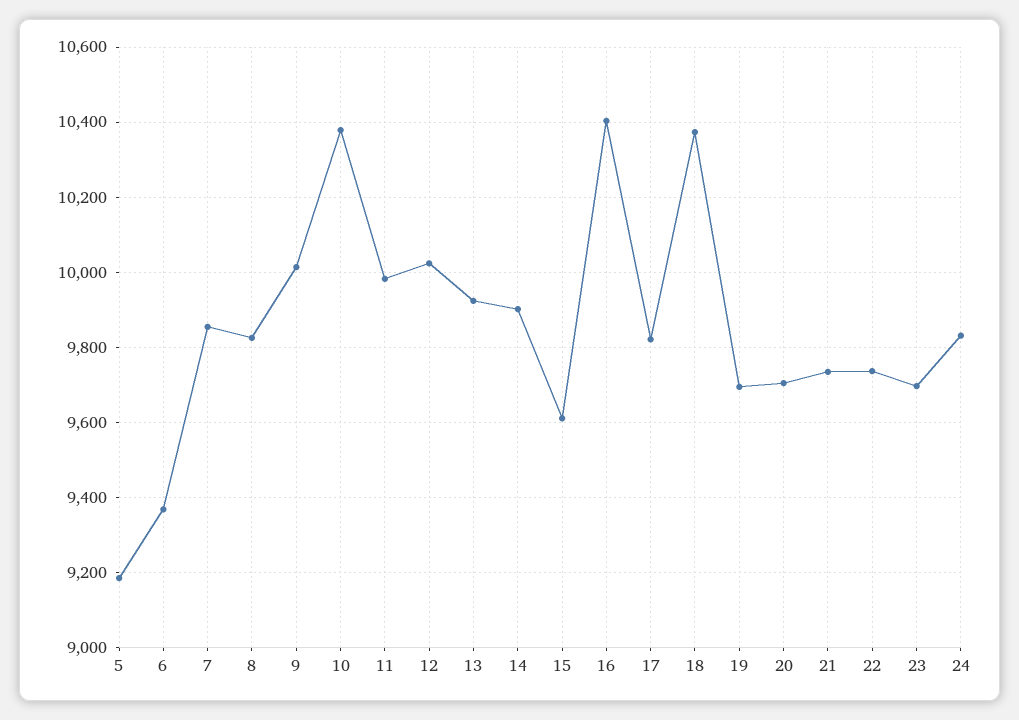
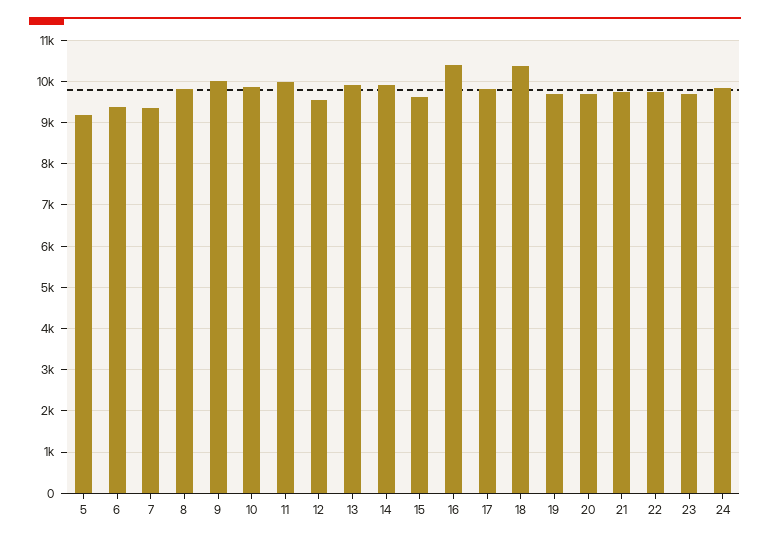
  {
    "5": 9180,
    "6": 9360,
-   "7": 9860,
+   "7": 9400,
    "8": 9820,
    "9": 10020,
-   "10": 10380,
+   "10": 9800,
    "11": 9980,
-   "12": 10020,
+   "12": 9600,
    "13": 9920,
    "14": 9900,
    "15": 9620,
    "16": 10400,
    "17": 9820,
    "18": 10380,
    "19": 9700,
    "20": 9700,
    "21": 9740,
    "22": 9740,
    "23": 9700,
    "24": 9840
  }

